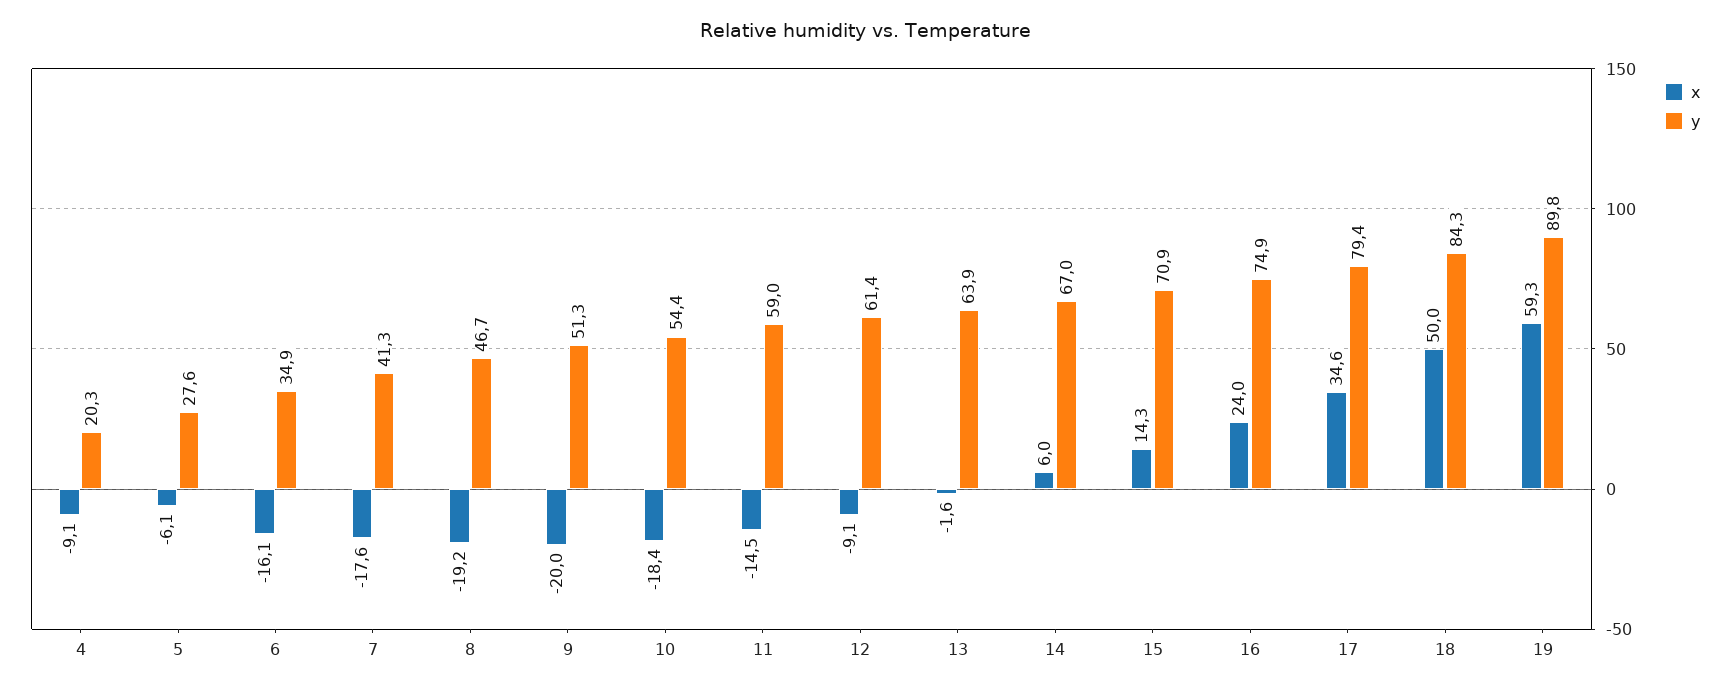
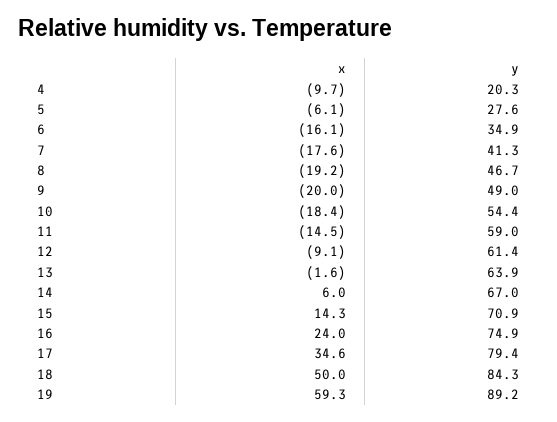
  {
    "x": {
-     "4": -9.1,
+     "4": -9.7,
      "5": -6.1,
      "6": -16.1,
      "7": -17.6,
      "8": -19.2,
      "9": -20,
      "10": -18.4,
      "11": -14.5,
      "12": -9.1,
      "13": -1.6,
      "14": 6,
      "15": 14.3,
      "16": 24,
      "17": 34.6,
      "18": 50,
      "19": 59.3
    },
    "y": {
      "4": 20.3,
      "5": 27.6,
      "6": 34.9,
      "7": 41.3,
      "8": 46.7,
-     "9": 51.3,
+     "9": 49,
      "10": 54.4,
      "11": 59,
      "12": 61.4,
      "13": 63.9,
      "14": 67,
      "15": 70.9,
      "16": 74.9,
      "17": 79.4,
      "18": 84.3,
-     "19": 89.8
+     "19": 89.2
    }
  }

